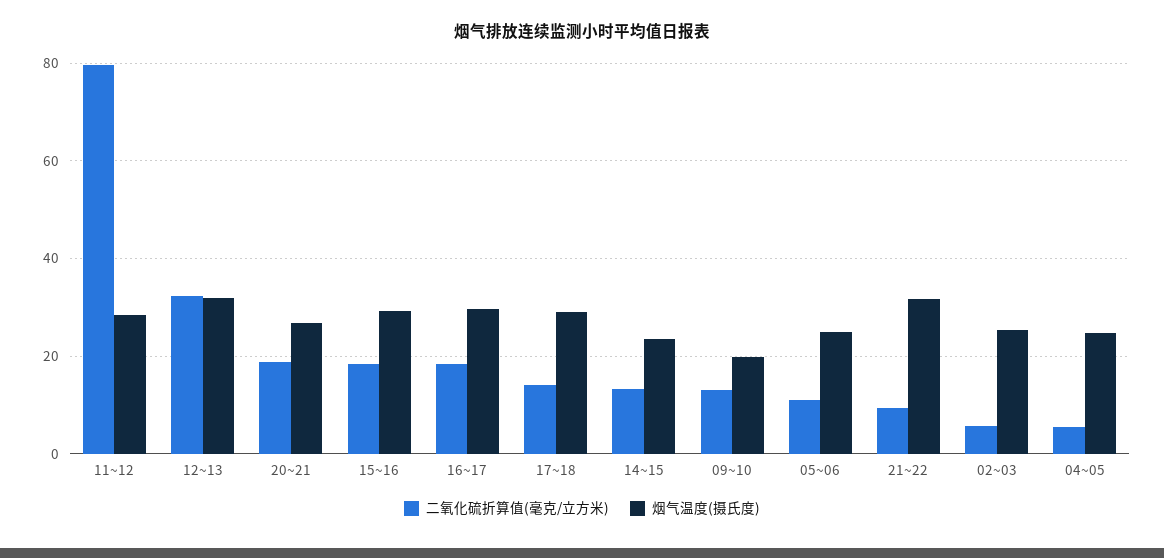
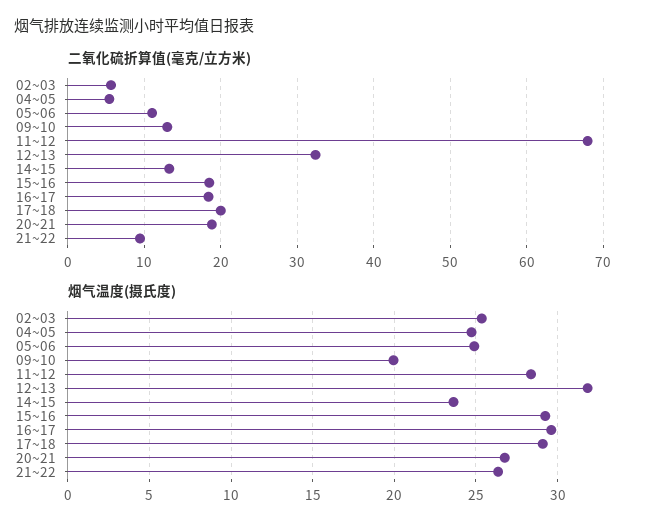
  {
    "二氧化硫折算值(毫克/立方米)": {
-     "11~12": 80,
+     "11~12": 68,
      "12~13": 32,
      "20~21": 19,
      "15~16": 18,
      "16~17": 18,
-     "17~18": 14,
+     "17~18": 20,
      "14~15": 13,
      "09~10": 13,
      "05~06": 11,
      "21~22": 9,
      "02~03": 6,
      "04~05": 5
    },
    "烟气温度(摄氏度)": {
      "11~12": 28.5,
      "12~13": 32,
      "20~21": 27,
      "15~16": 29.5,
      "16~17": 29.5,
      "17~18": 29,
      "14~15": 23.5,
      "09~10": 20,
      "05~06": 25,
-     "21~22": 32,
+     "21~22": 26.5,
      "02~03": 25.5,
      "04~05": 24.5
    }
  }

